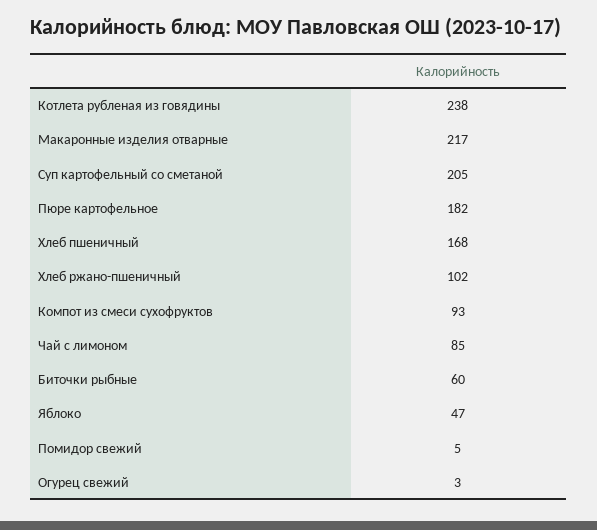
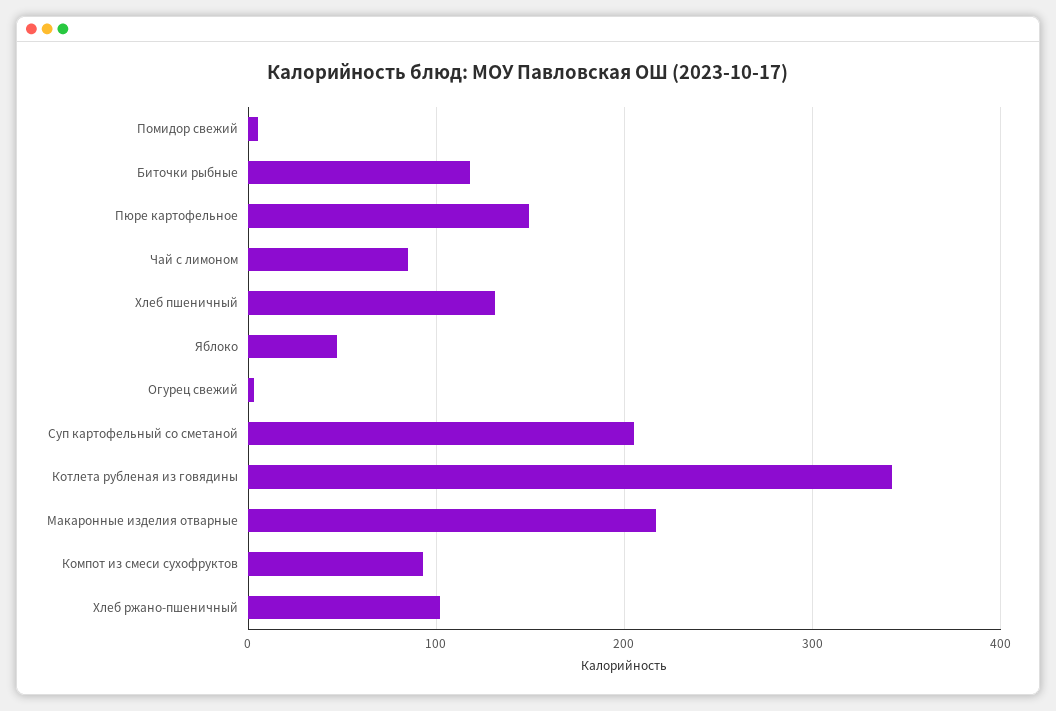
  {
-   "Котлета рубленая из говядины": 238,
+   "Котлета рубленая из говядины": 340,
    "Макаронные изделия отварные": 217,
    "Суп картофельный со сметаной": 205,
-   "Пюре картофельное": 182,
+   "Пюре картофельное": 150,
-   "Хлеб пшеничный": 168,
+   "Хлеб пшеничный": 130,
    "Хлеб ржано-пшеничный": 102,
    "Компот из смеси сухофруктов": 93,
    "Чай с лимоном": 85,
-   "Биточки рыбные": 60,
+   "Биточки рыбные": 120,
    "Яблоко": 47,
    "Помидор свежий": 5,
    "Огурец свежий": 3
  }

